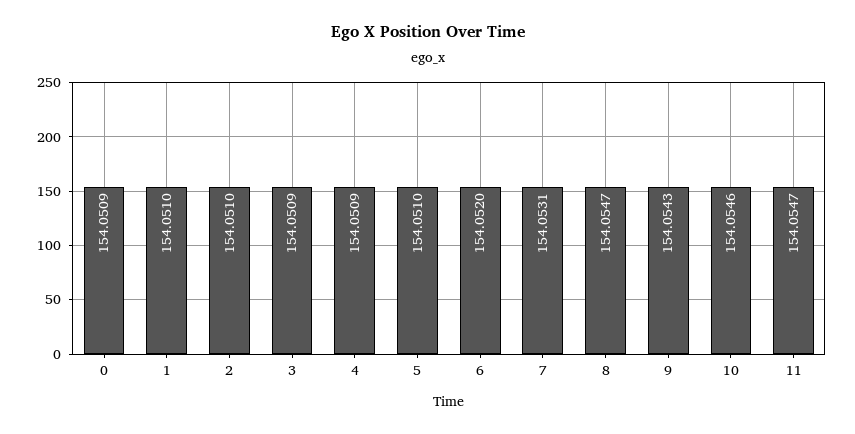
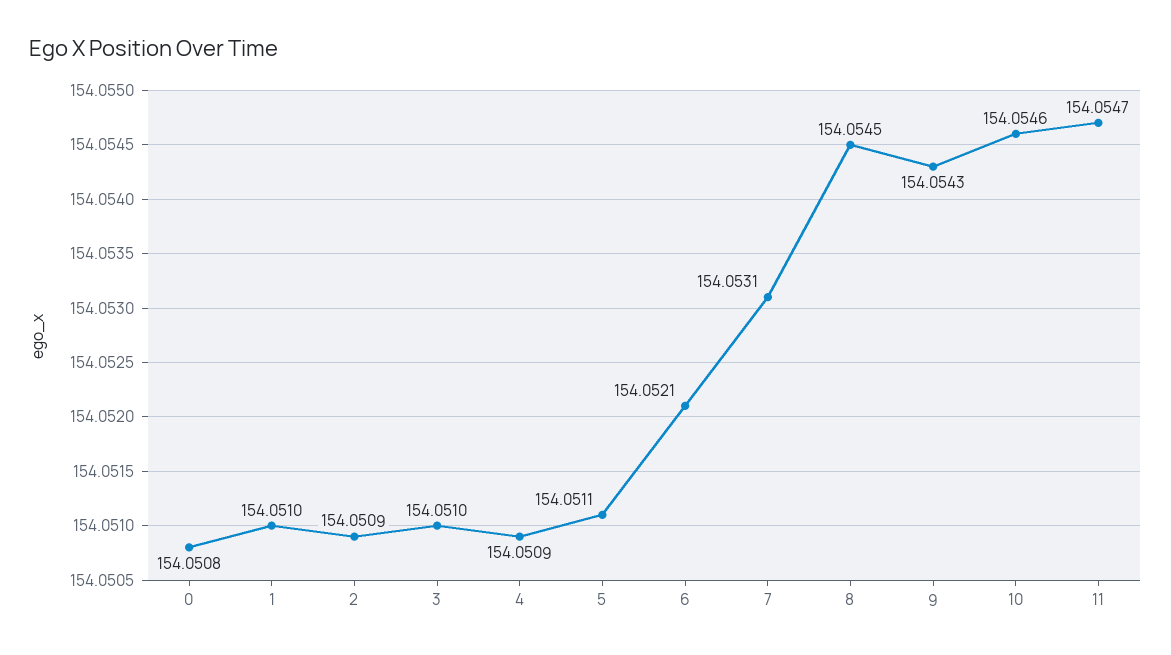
  {
-   "0": 154.0509,
+   "0": 154.0508,
    "1": 154.051,
-   "2": 154.051,
+   "2": 154.0509,
-   "3": 154.0509,
+   "3": 154.051,
    "4": 154.0509,
-   "5": 154.051,
+   "5": 154.0511,
-   "6": 154.052,
+   "6": 154.0521,
    "7": 154.0531,
-   "8": 154.0547,
+   "8": 154.0545,
    "9": 154.0543,
    "10": 154.0546,
    "11": 154.0547
  }

